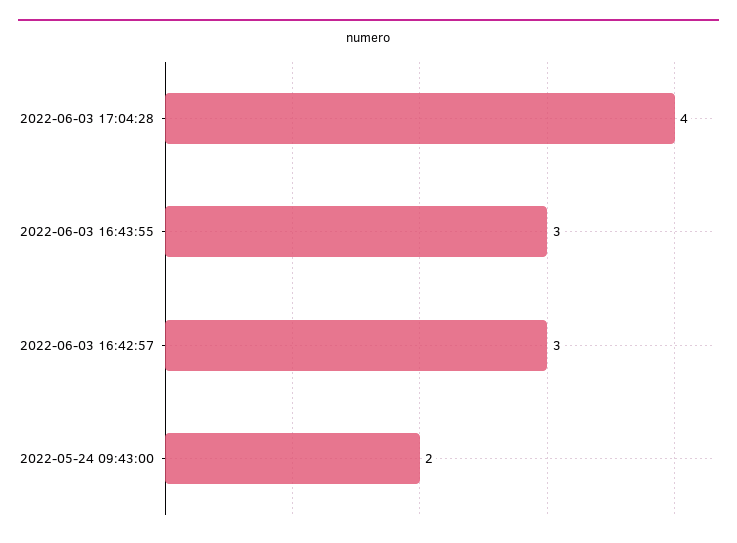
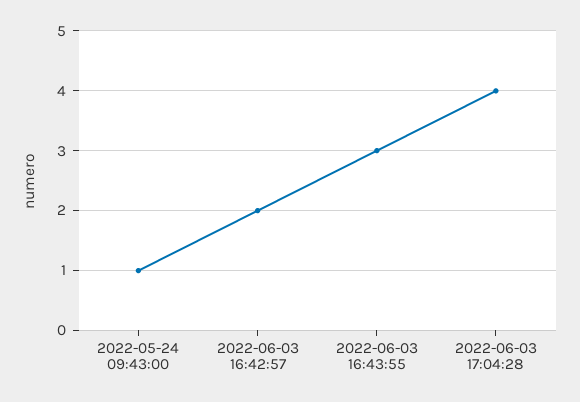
  {
    "2022-06-03 17:04:28": 4,
    "2022-06-03 16:43:55": 3,
-   "2022-06-03 16:42:57": 3,
+   "2022-06-03 16:42:57": 2,
-   "2022-05-24 09:43:00": 2
+   "2022-05-24 09:43:00": 1
  }

